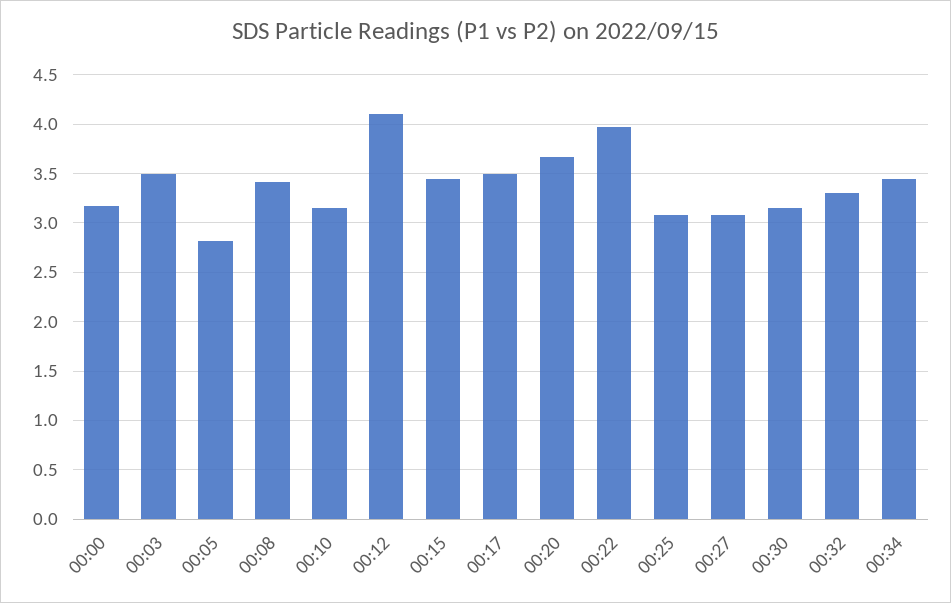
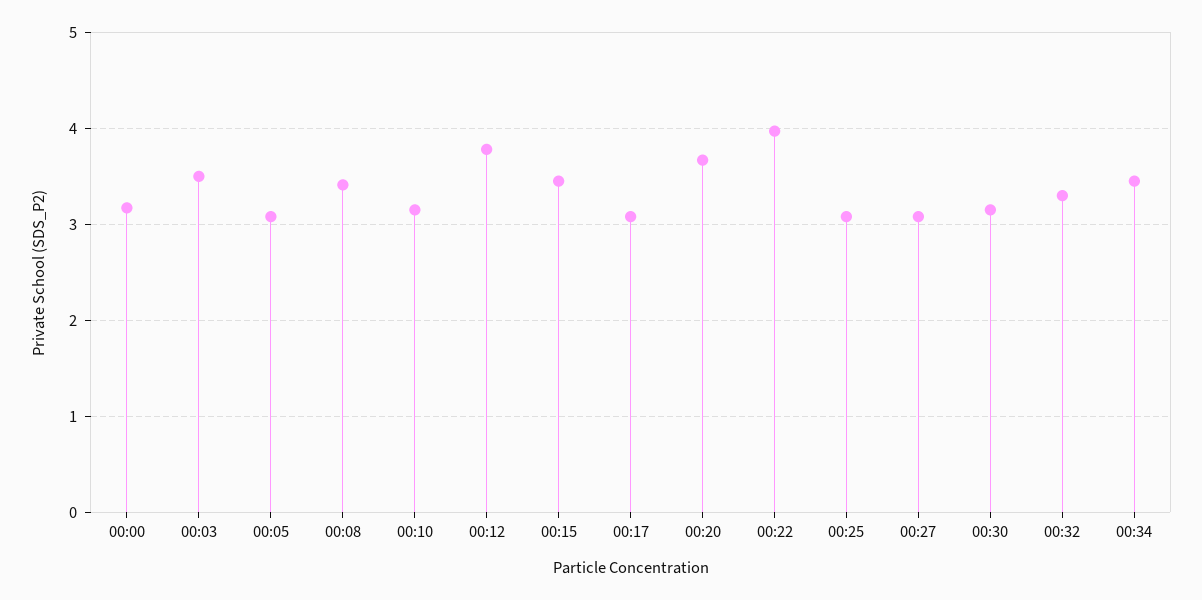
  {
    "00:00": 3.2,
    "00:03": 3.5,
-   "00:05": 2.8,
+   "00:05": 3.1,
    "00:08": 3.4,
    "00:10": 3.2,
-   "00:12": 4.1,
+   "00:12": 3.8,
    "00:15": 3.5,
-   "00:17": 3.5,
+   "00:17": 3.1,
    "00:20": 3.7,
    "00:22": 4,
    "00:25": 3.1,
    "00:27": 3.1,
    "00:30": 3.2,
    "00:32": 3.3,
    "00:34": 3.5
  }

